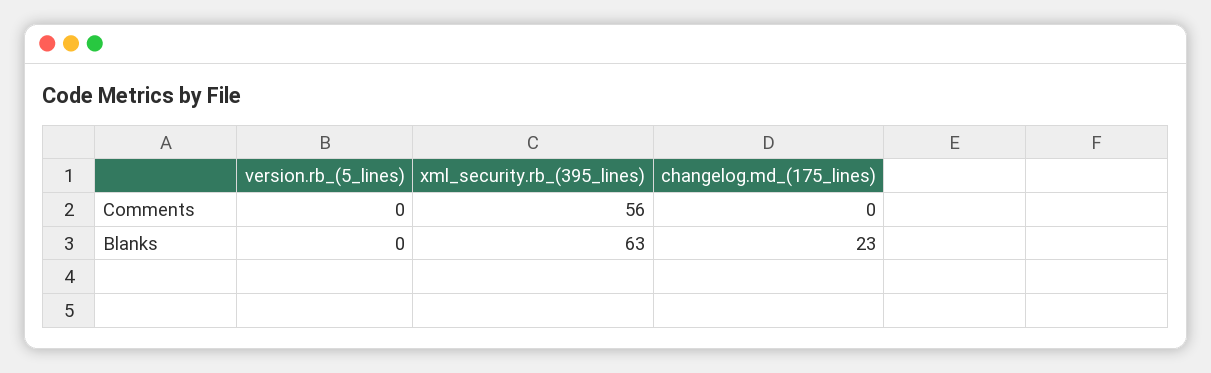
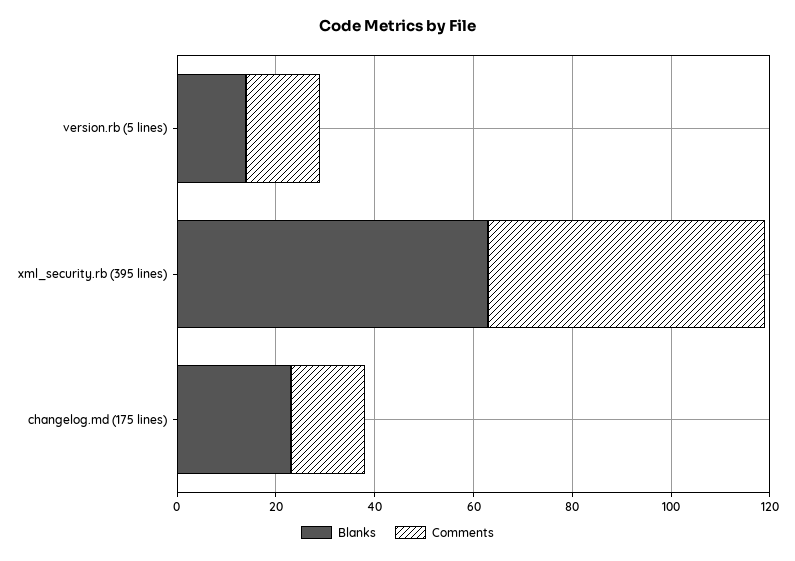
  {
    "Comments": {
-     "version.rb_(5_lines)": 0,
+     "version.rb_(5_lines)": 15,
      "xml_security.rb_(395_lines)": 56,
-     "changelog.md_(175_lines)": 0
+     "changelog.md_(175_lines)": 15
    },
    "Blanks": {
-     "version.rb_(5_lines)": 0,
+     "version.rb_(5_lines)": 15,
      "xml_security.rb_(395_lines)": 63,
      "changelog.md_(175_lines)": 23
    }
  }

